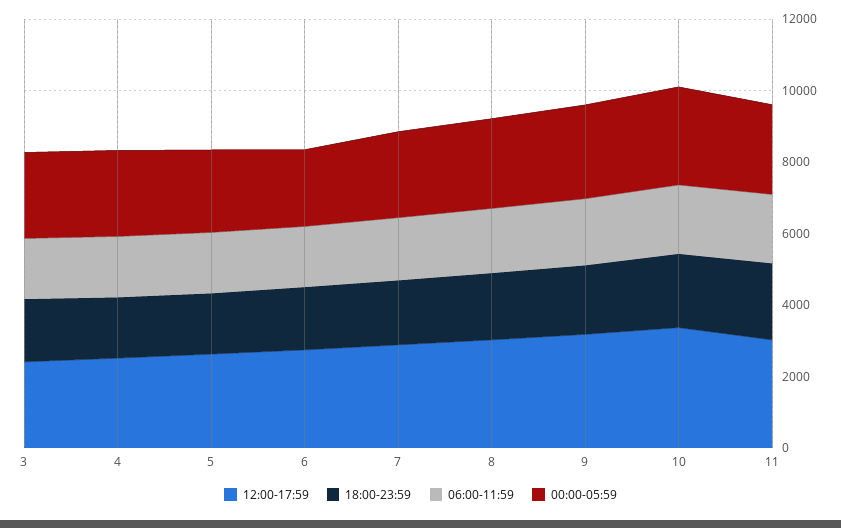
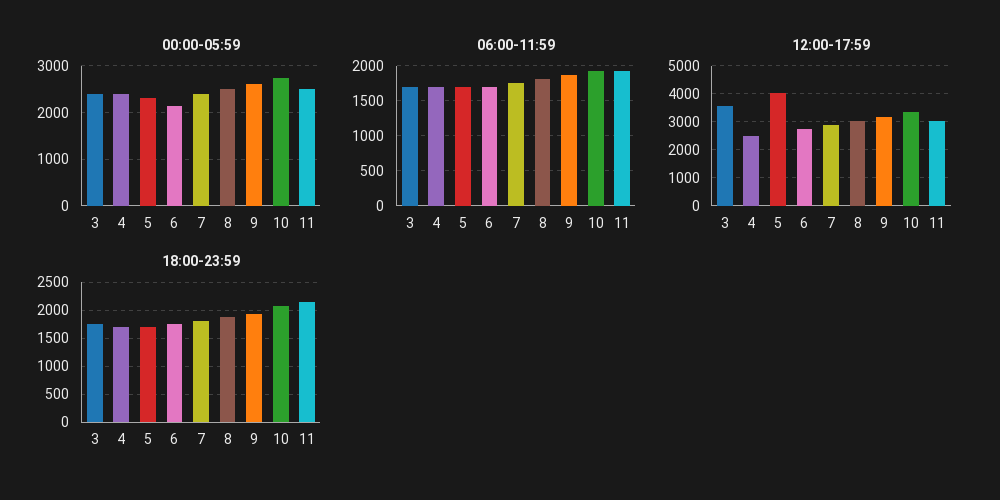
  {
    "12:00-17:59": {
-     "3": 2500,
+     "3": 3500,
      "4": 2500,
-     "5": 2500,
+     "5": 4000,
      "6": 2750,
      "7": 3000,
      "8": 3000,
      "9": 3250,
      "10": 3250,
      "11": 3000
    },
    "18:00-23:59": {
      "3": 1750,
      "4": 1750,
      "5": 1750,
      "6": 1750,
      "7": 1750,
      "8": 1750,
      "9": 2000,
      "10": 2000,
      "11": 2250
    },
    "06:00-11:59": {
      "3": 1700,
      "4": 1700,
      "5": 1700,
      "6": 1700,
      "7": 1800,
      "8": 1800,
      "9": 1900,
      "10": 1900,
      "11": 1900
    },
    "00:00-05:59": {
      "3": 2400,
      "4": 2400,
      "5": 2400,
      "6": 2200,
      "7": 2400,
      "8": 2600,
      "9": 2600,
      "10": 2800,
      "11": 2600
    }
  }

